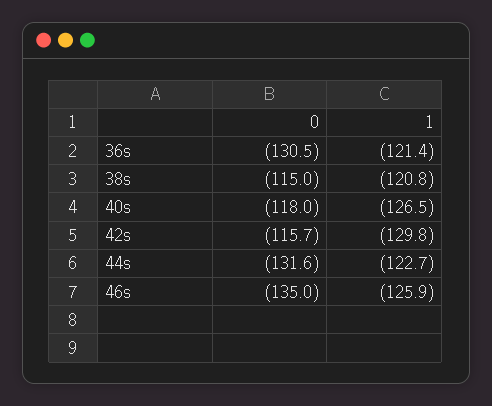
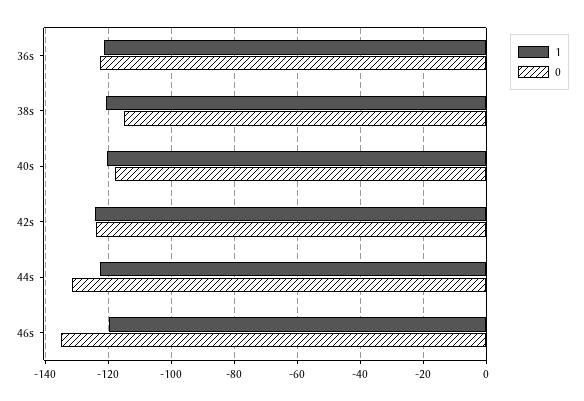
  {
    "0": {
-     "36s": -130.5,
+     "36s": -122,
      "38s": -115,
      "40s": -118,
-     "42s": -115.7,
+     "42s": -124,
      "44s": -131.6,
      "46s": -135
    },
    "1": {
      "36s": -121.4,
      "38s": -120.8,
-     "40s": -126.5,
+     "40s": -120,
-     "42s": -129.8,
+     "42s": -124,
      "44s": -122.7,
-     "46s": -125.9
+     "46s": -120
    }
  }

